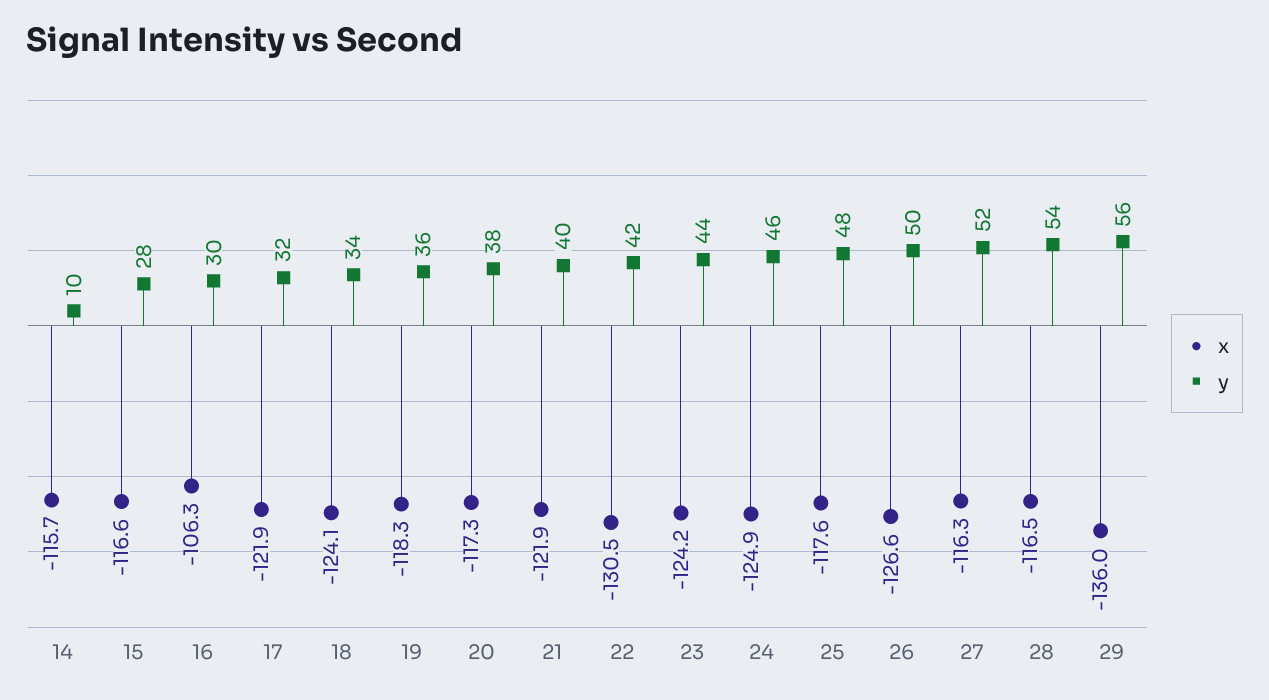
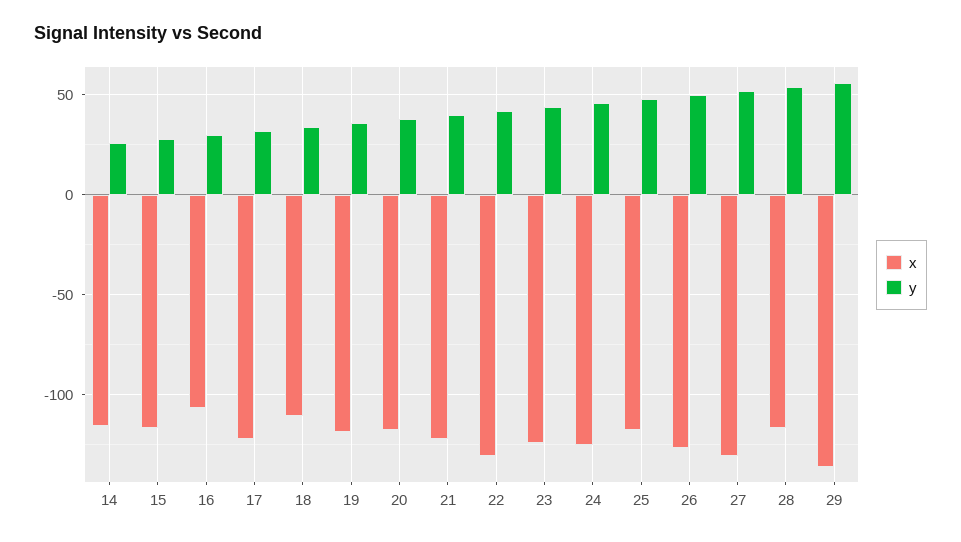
  {
    "x": {
      "14": -115.7,
      "15": -116.6,
      "16": -106.3,
      "17": -121.9,
-     "18": -124.1,
+     "18": -110,
      "19": -118.3,
      "20": -117.3,
      "21": -121.9,
      "22": -130.5,
      "23": -124.2,
      "24": -124.9,
      "25": -117.6,
      "26": -126.6,
-     "27": -116.3,
+     "27": -130,
      "28": -116.5,
      "29": -136
    },
    "y": {
-     "14": 10,
+     "14": 25,
      "15": 28,
      "16": 30,
      "17": 32,
      "18": 34,
      "19": 36,
      "20": 38,
      "21": 40,
      "22": 42,
      "23": 44,
      "24": 46,
      "25": 48,
      "26": 50,
      "27": 52,
      "28": 54,
      "29": 56
    }
  }

